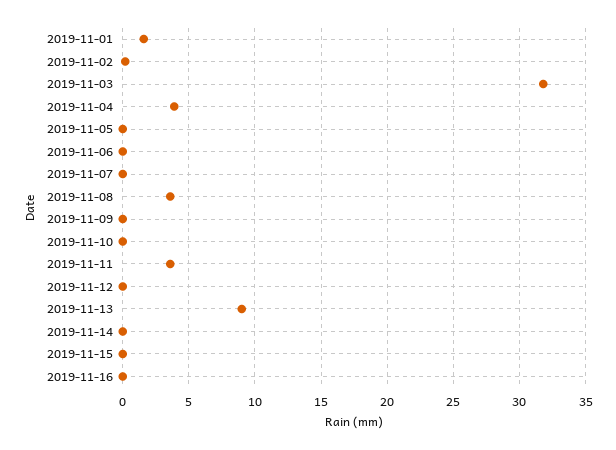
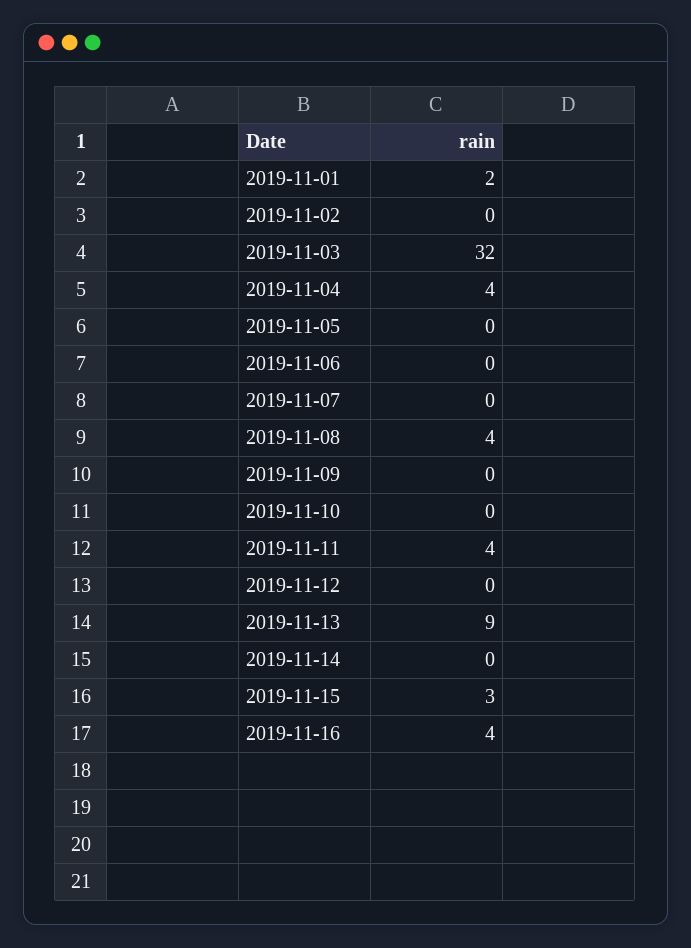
  {
    "2019-11-01": 2,
    "2019-11-02": 0,
    "2019-11-03": 32,
    "2019-11-04": 4,
    "2019-11-05": 0,
    "2019-11-06": 0,
    "2019-11-07": 0,
    "2019-11-08": 4,
    "2019-11-09": 0,
    "2019-11-10": 0,
    "2019-11-11": 4,
    "2019-11-12": 0,
    "2019-11-13": 9,
    "2019-11-14": 0,
-   "2019-11-15": 0,
+   "2019-11-15": 3,
-   "2019-11-16": 0
+   "2019-11-16": 4
  }

